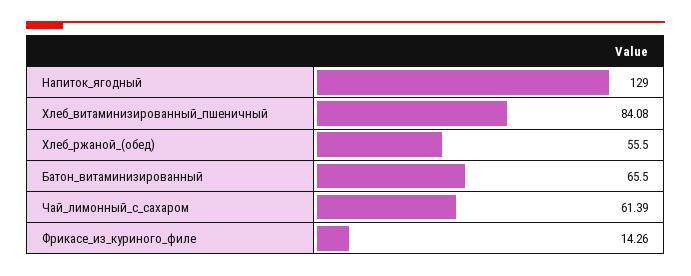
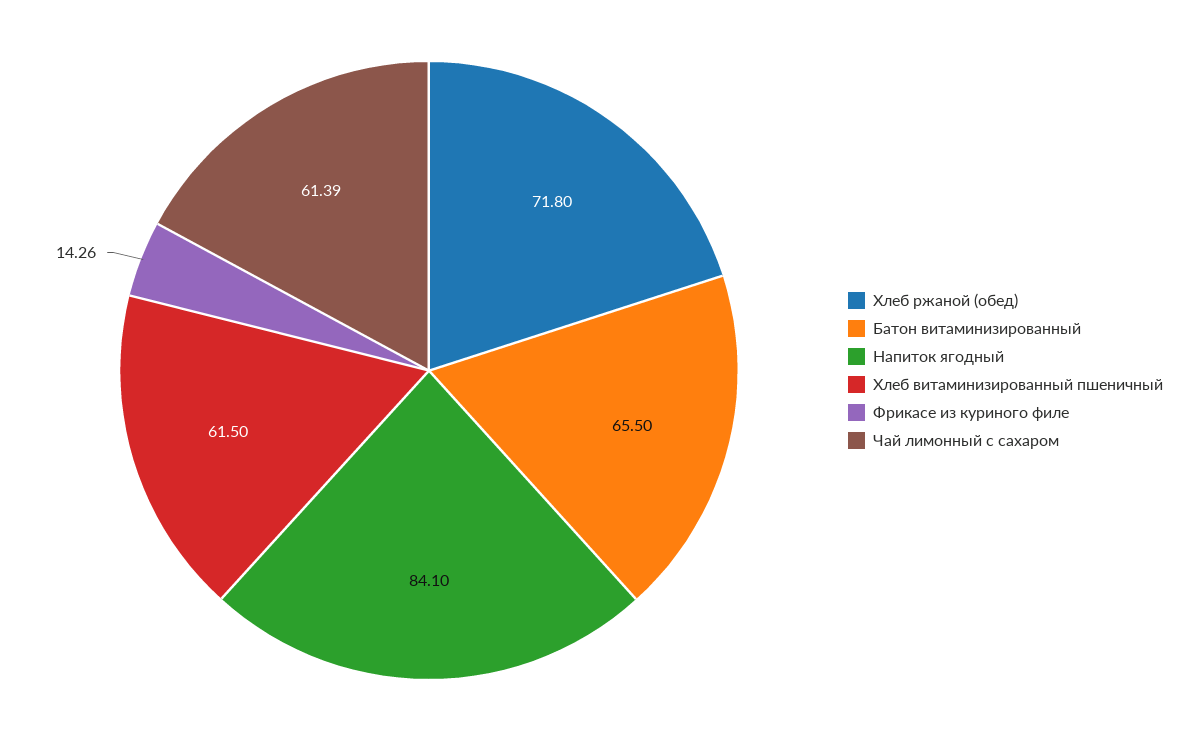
  {
-   "Напиток_ягодный": 129,
+   "Напиток_ягодный": 84.1,
-   "Хлеб_витаминизированный_пшеничный": 84.08,
+   "Хлеб_витаминизированный_пшеничный": 61.5,
-   "Хлеб_ржаной_(обед)": 55.5,
+   "Хлеб_ржаной_(обед)": 71.8,
    "Батон_витаминизированный": 65.5,
    "Чай_лимонный_с_сахаром": 61.39,
    "Фрикасе_из_куриного_филе": 14.26
  }

